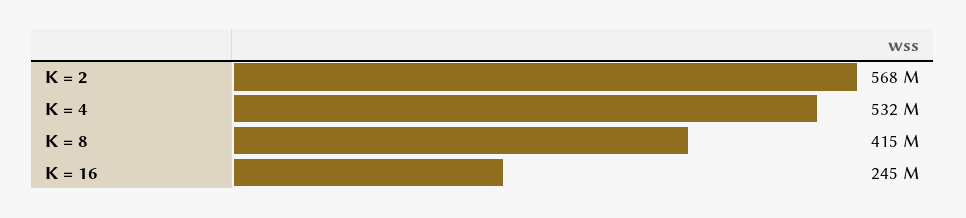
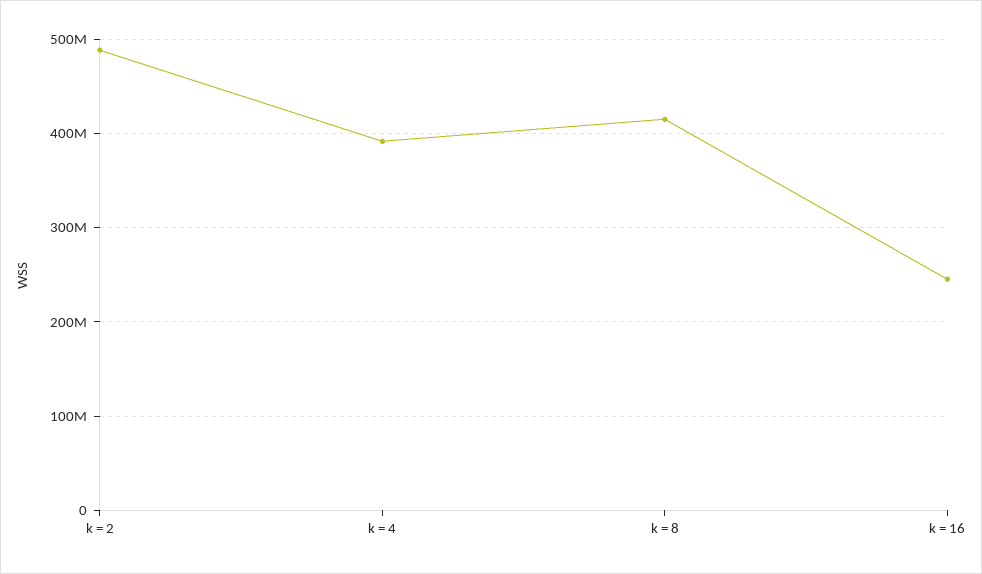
  {
-   "K = 2": 568000000,
+   "K = 2": 490000000,
-   "K = 4": 532000000,
+   "K = 4": 390000000,
    "K = 8": 415000000,
    "K = 16": 245000000
  }

